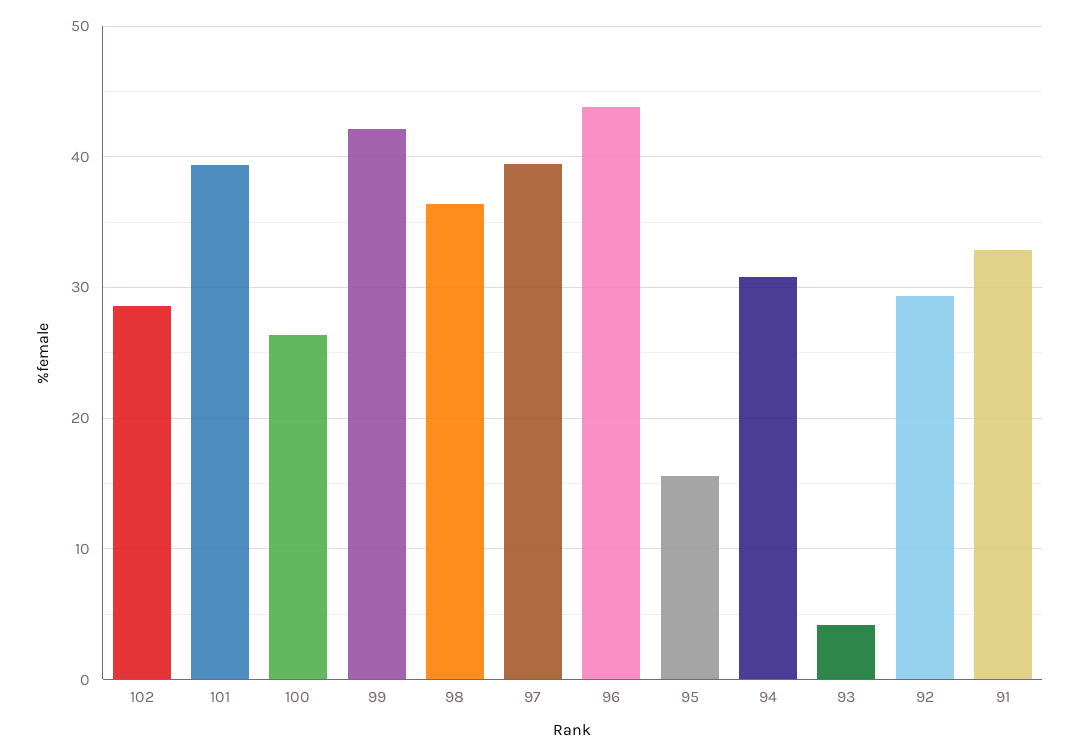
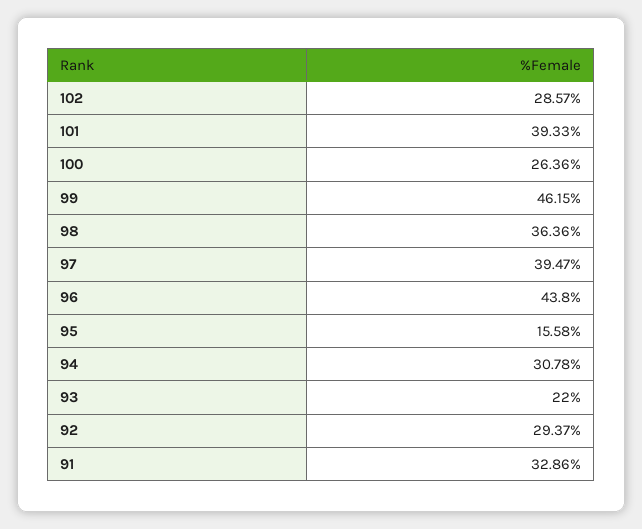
  {
    "102": 28.57,
    "101": 39.33,
    "100": 26.36,
-   "99": 42,
+   "99": 46.15,
    "98": 36.36,
    "97": 39.47,
    "96": 43.8,
    "95": 15.58,
    "94": 30.78,
-   "93": 4,
+   "93": 22,
    "92": 29.37,
    "91": 32.86
  }

